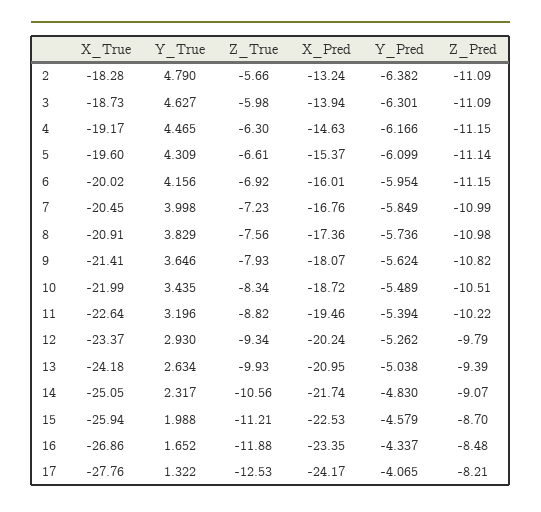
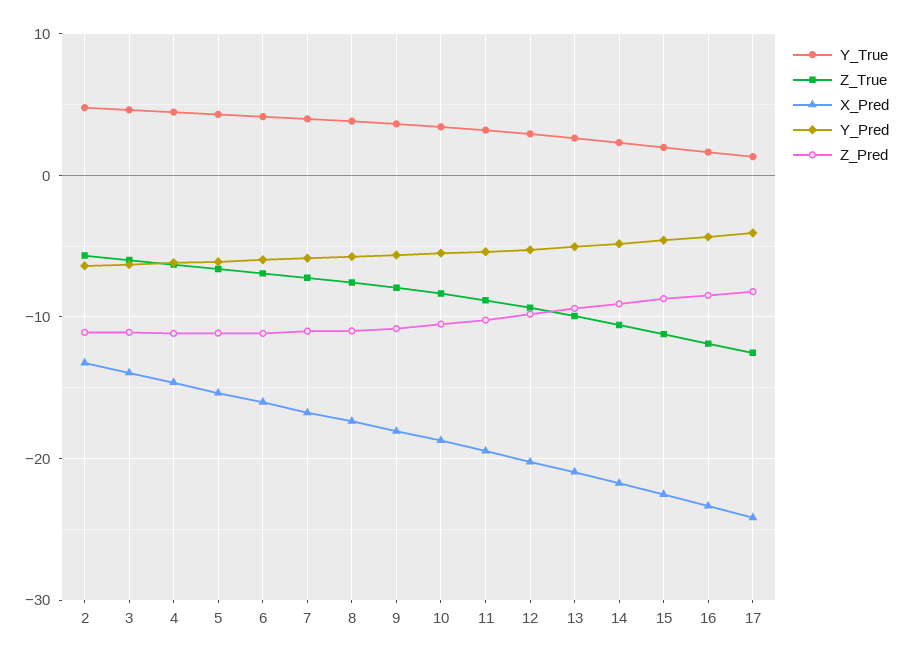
  {
-   "X_True": {
-     "2": -18.28,
-     "3": -18.73,
-     "4": -19.17,
-     "5": -19.6,
-     "6": -20.02,
-     "7": -20.45,
-     "8": -20.91,
-     "9": -21.41,
-     "10": -21.99,
-     "11": -22.64,
-     "12": -23.37,
-     "13": -24.18,
-     "14": -25.05,
-     "15": -25.94,
-     "16": -26.86,
-     "17": -27.76
-   },
    "Y_True": {
      "2": 4.79,
      "3": 4.627,
      "4": 4.465,
      "5": 4.309,
      "6": 4.156,
      "7": 3.998,
      "8": 3.829,
      "9": 3.646,
      "10": 3.435,
      "11": 3.196,
      "12": 2.93,
      "13": 2.634,
      "14": 2.317,
      "15": 1.988,
      "16": 1.652,
      "17": 1.322
    },
    "Z_True": {
      "2": -5.66,
      "3": -5.98,
      "4": -6.3,
      "5": -6.61,
      "6": -6.92,
      "7": -7.23,
      "8": -7.56,
      "9": -7.93,
      "10": -8.34,
      "11": -8.82,
      "12": -9.34,
      "13": -9.93,
      "14": -10.56,
      "15": -11.21,
      "16": -11.88,
      "17": -12.53
    },
    "X_Pred": {
      "2": -13.24,
      "3": -13.94,
      "4": -14.63,
      "5": -15.37,
      "6": -16.01,
      "7": -16.76,
      "8": -17.36,
      "9": -18.07,
      "10": -18.72,
      "11": -19.46,
      "12": -20.24,
      "13": -20.95,
      "14": -21.74,
      "15": -22.53,
      "16": -23.35,
      "17": -24.17
    },
    "Y_Pred": {
      "2": -6.382,
      "3": -6.301,
      "4": -6.166,
      "5": -6.099,
      "6": -5.954,
      "7": -5.849,
      "8": -5.736,
      "9": -5.624,
      "10": -5.489,
      "11": -5.394,
      "12": -5.262,
      "13": -5.038,
      "14": -4.83,
      "15": -4.579,
      "16": -4.337,
      "17": -4.065
    },
    "Z_Pred": {
      "2": -11.09,
      "3": -11.09,
      "4": -11.15,
      "5": -11.14,
      "6": -11.15,
      "7": -10.99,
      "8": -10.98,
      "9": -10.82,
      "10": -10.51,
      "11": -10.22,
      "12": -9.79,
      "13": -9.39,
      "14": -9.07,
      "15": -8.7,
      "16": -8.48,
      "17": -8.21
    }
  }

